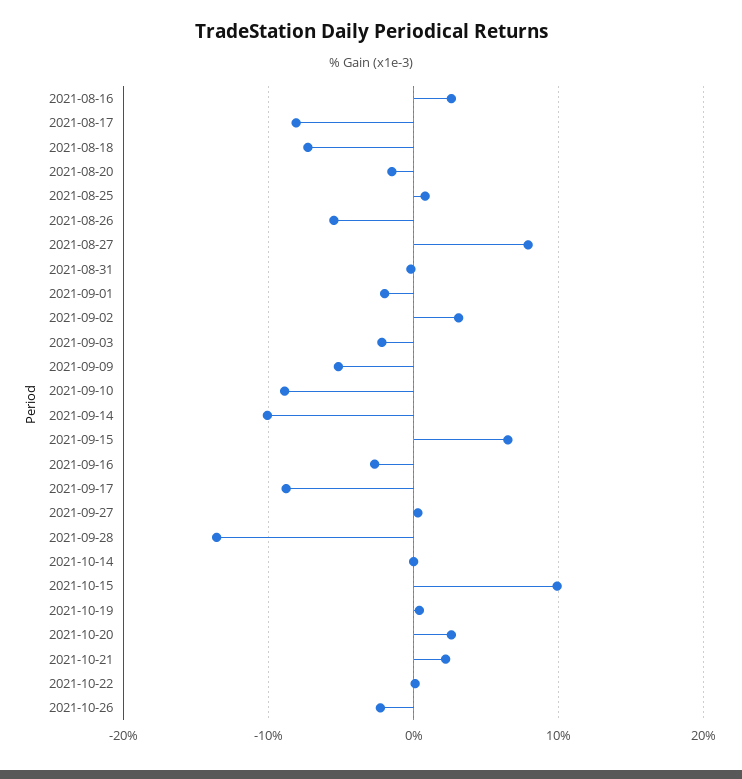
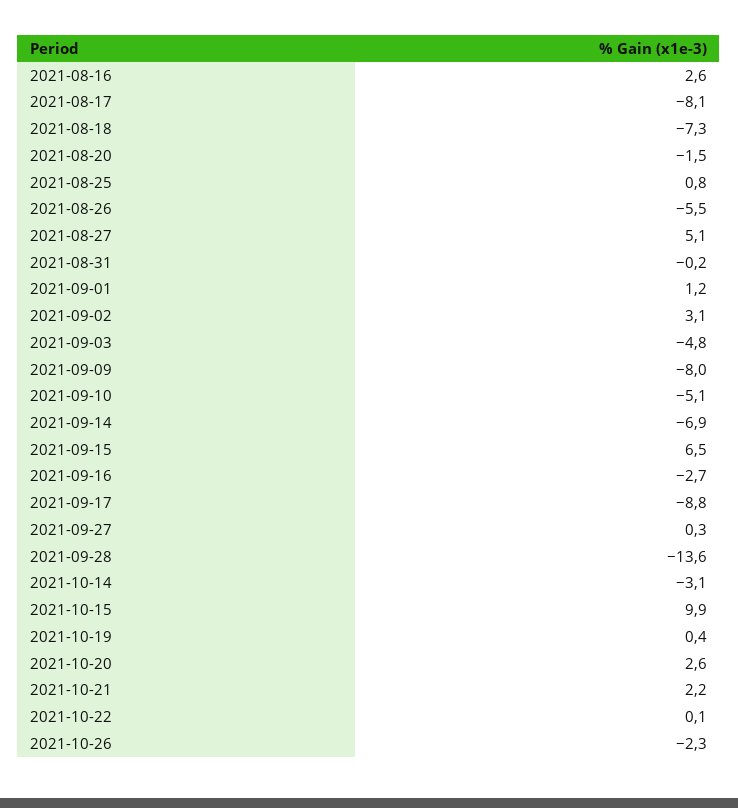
  {
    "2021-08-16": 2.6,
    "2021-08-17": -8.1,
    "2021-08-18": -7.3,
    "2021-08-20": -1.5,
    "2021-08-25": 0.8,
    "2021-08-26": -5.5,
-   "2021-08-27": 8,
+   "2021-08-27": 5.1,
    "2021-08-31": -0.2,
-   "2021-09-01": -2,
+   "2021-09-01": 1.2,
    "2021-09-02": 3.1,
-   "2021-09-03": -2,
+   "2021-09-03": -4.8,
-   "2021-09-09": -5,
+   "2021-09-09": -8,
-   "2021-09-10": -9,
+   "2021-09-10": -5.1,
-   "2021-09-14": -10,
+   "2021-09-14": -6.9,
    "2021-09-15": 6.5,
    "2021-09-16": -2.7,
    "2021-09-17": -8.8,
    "2021-09-27": 0.3,
    "2021-09-28": -13.6,
-   "2021-10-14": 0,
+   "2021-10-14": -3.1,
    "2021-10-15": 9.9,
    "2021-10-19": 0.4,
    "2021-10-20": 2.6,
    "2021-10-21": 2.2,
    "2021-10-22": 0.1,
    "2021-10-26": -2.3
  }

